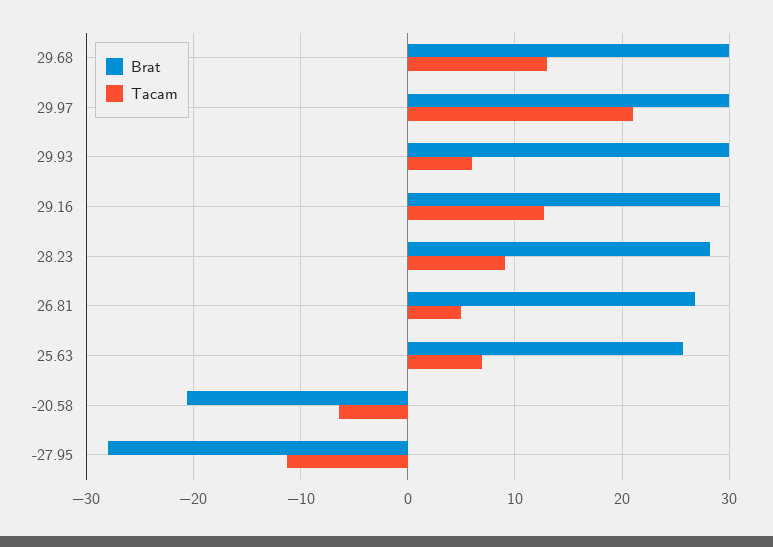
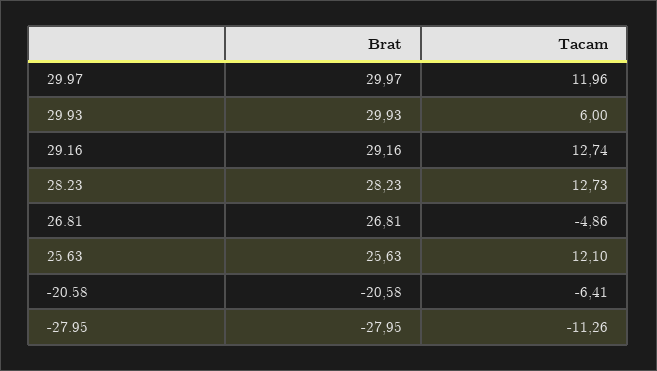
  {
    "Brat": {
-     "29.68": 30,
      "29.97": 29.97,
      "29.93": 29.93,
      "29.16": 29.16,
      "28.23": 28.23,
      "26.81": 26.81,
      "25.63": 25.63,
      "-20.58": -20.58,
      "-27.95": -27.95
    },
    "Tacam": {
-     "29.68": 13,
-     "29.97": 21,
+     "29.97": 11.96,
      "29.93": 6,
      "29.16": 12.74,
-     "28.23": 9,
+     "28.23": 12.73,
-     "26.81": 5,
+     "26.81": -4.86,
-     "25.63": 7,
+     "25.63": 12.1,
      "-20.58": -6.41,
      "-27.95": -11.26
    }
  }

